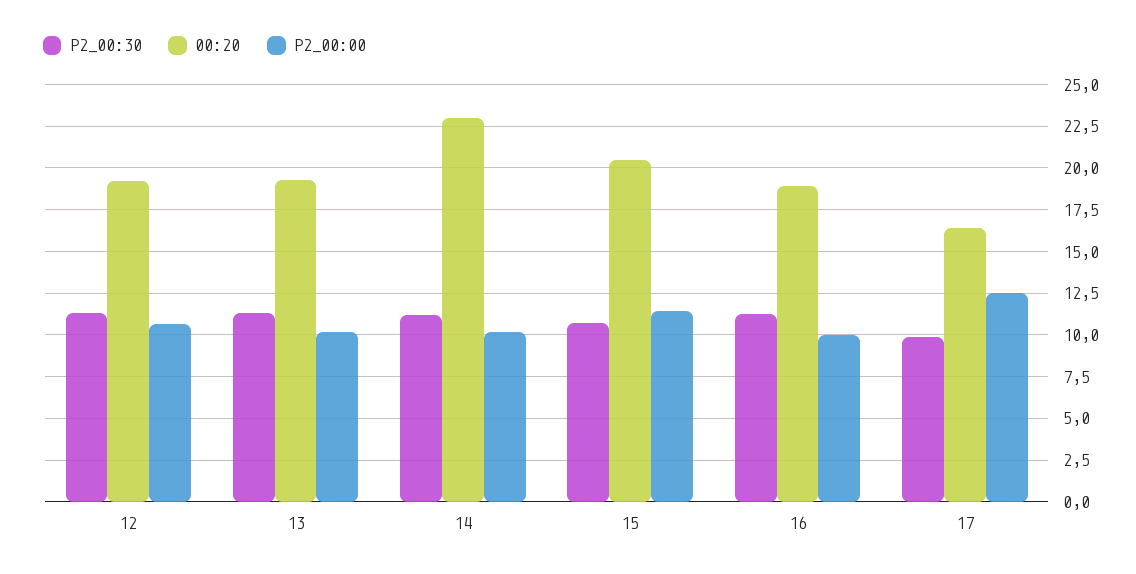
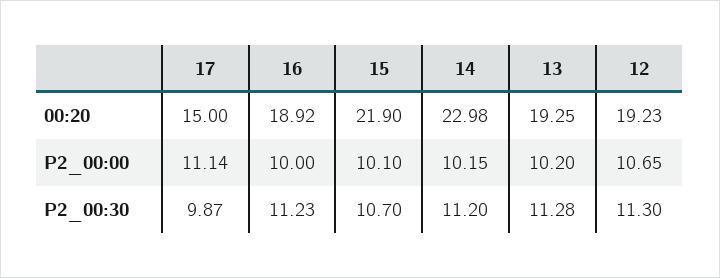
  {
    "P2_00:30": {
      "12": 11.3,
      "13": 11.28,
      "14": 11.2,
      "15": 10.7,
      "16": 11.23,
      "17": 9.87
    },
    "00:20": {
      "12": 19.23,
      "13": 19.25,
      "14": 22.98,
-     "15": 20.5,
+     "15": 21.9,
      "16": 18.92,
-     "17": 16.5
+     "17": 15
    },
    "P2_00:00": {
      "12": 10.65,
      "13": 10.2,
      "14": 10.15,
-     "15": 11.5,
+     "15": 10.1,
      "16": 10,
-     "17": 12.5
+     "17": 11.14
    }
  }

